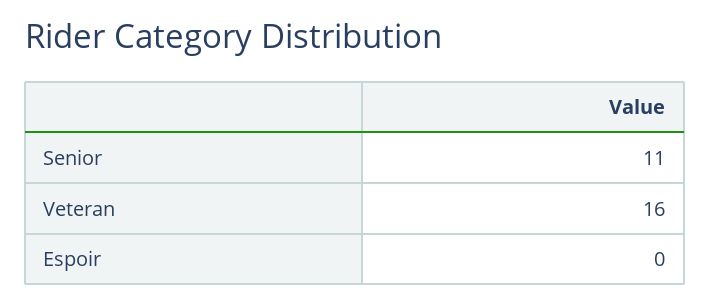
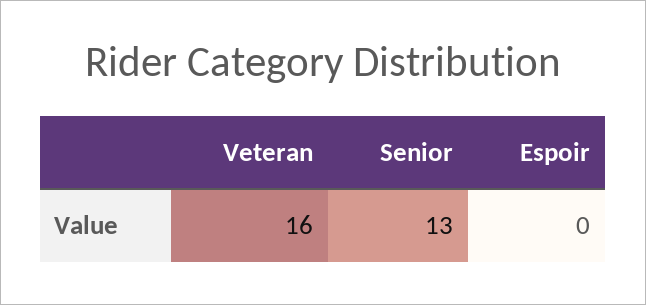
  {
-   "Senior": 11,
+   "Senior": 13,
    "Veteran": 16,
    "Espoir": 0
  }

